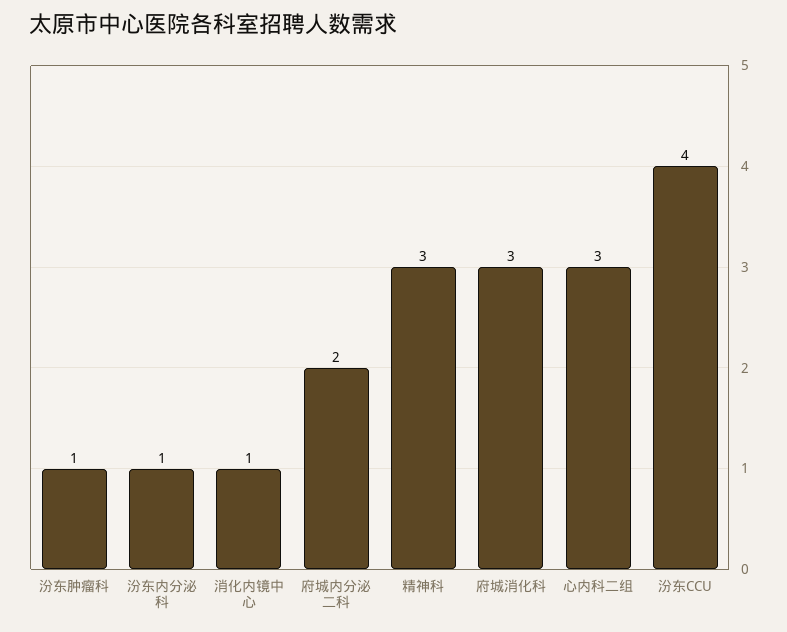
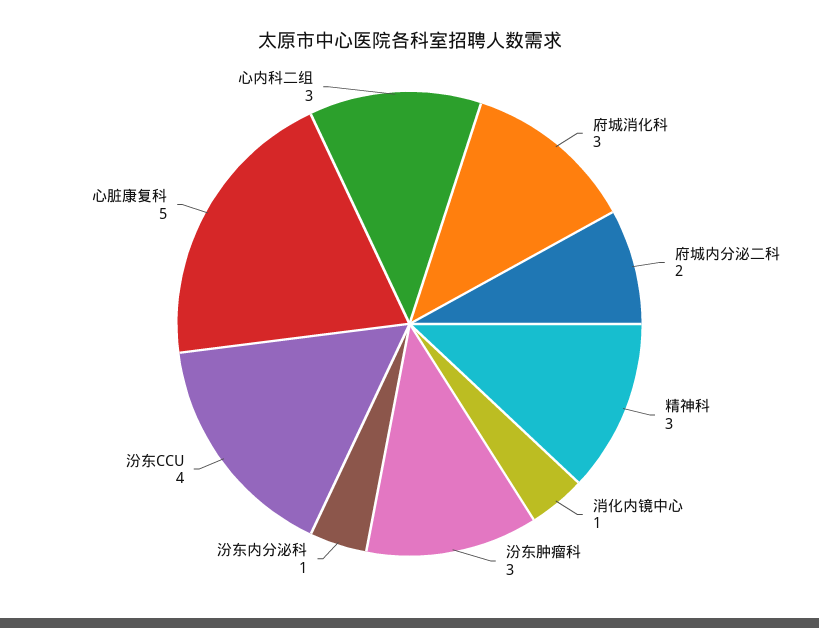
  {
-   "汾东肿瘤科": 1,
+   "汾东肿瘤科": 3,
    "汾东内分泌科": 1,
    "消化内镜中心": 1,
    "府城内分泌二科": 2,
    "精神科": 3,
    "府城消化科": 3,
    "心内科二组": 3,
-   "汾东CCU": 4
+   "汾东CCU": 4,
+   "心脏康复科": 5
  }

